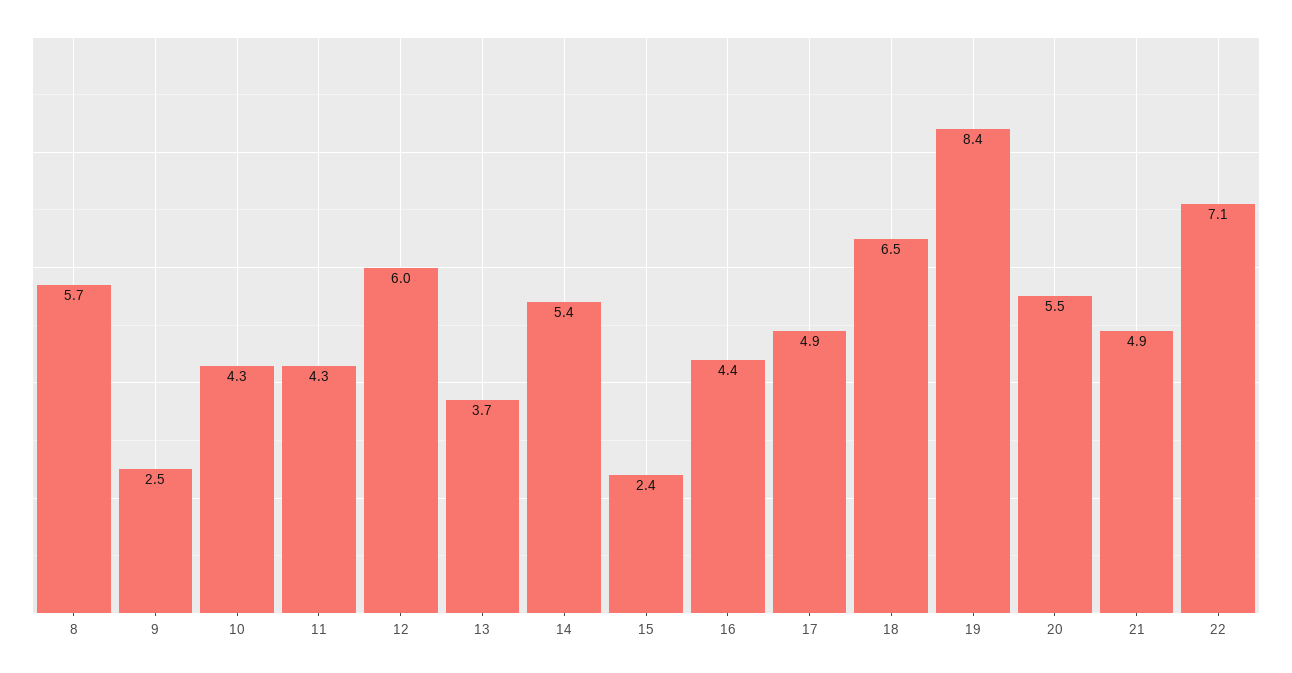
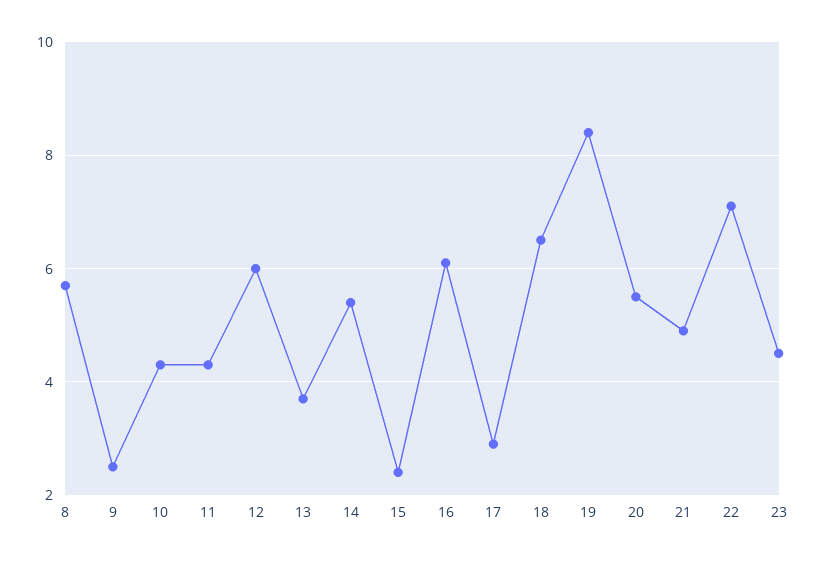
  {
    "8": 5.7,
    "9": 2.5,
    "10": 4.3,
    "11": 4.3,
    "12": 6,
    "13": 3.7,
    "14": 5.4,
    "15": 2.4,
-   "16": 4.4,
+   "16": 6,
-   "17": 4.9,
+   "17": 3,
    "18": 6.5,
    "19": 8.4,
    "20": 5.5,
    "21": 4.9,
-   "22": 7.1
+   "22": 7.1,
+   "23": 4.5
  }

